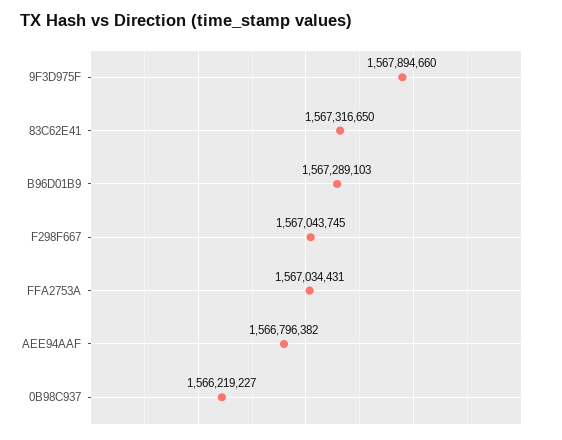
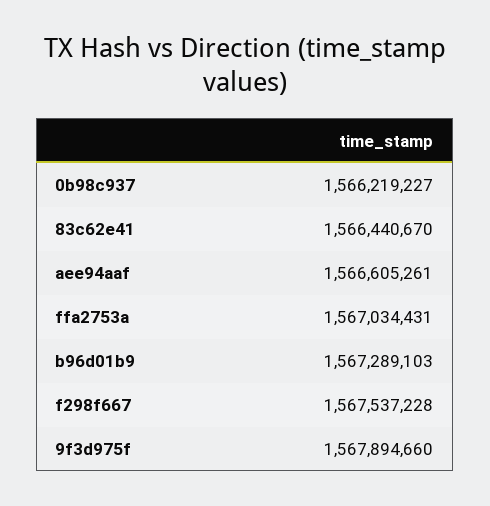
  {
    "9F3D975F": 1567894660,
-   "83C62E41": 1567316650,
+   "83C62E41": 1566440670,
    "B96D01B9": 1567289103,
-   "F298F667": 1567043745,
+   "F298F667": 1567537228,
    "FFA2753A": 1567034431,
-   "AEE94AAF": 1566796382,
+   "AEE94AAF": 1566605261,
    "0B98C937": 1566219227
  }

